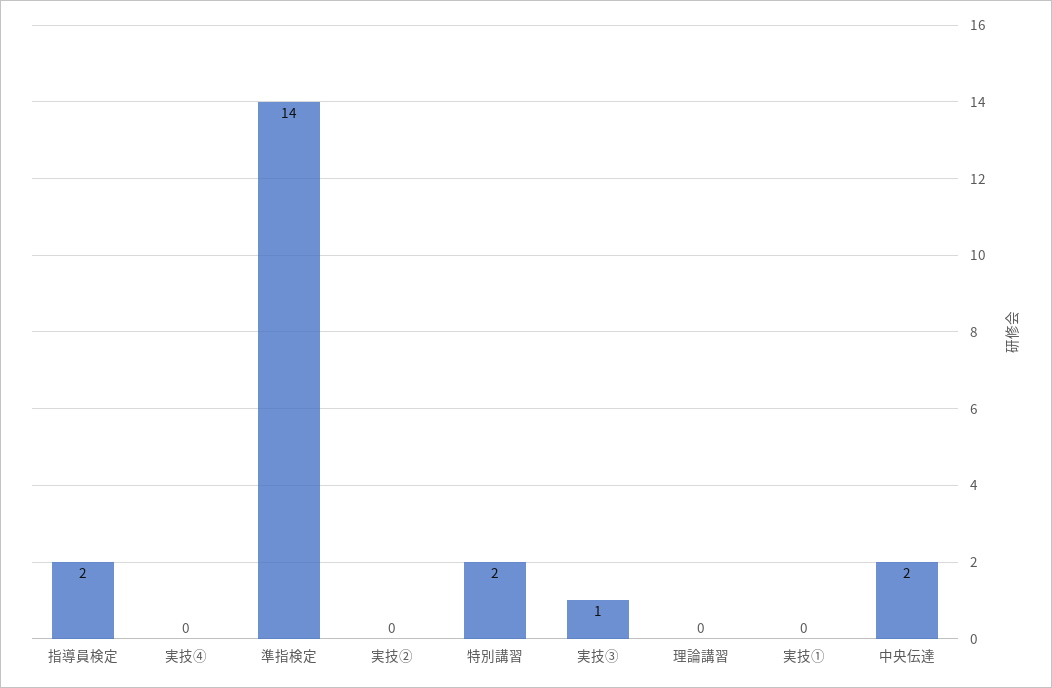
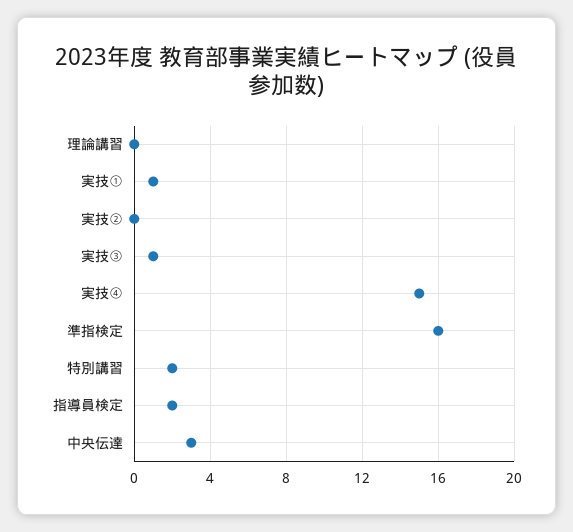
  {
    "指導員検定": 2,
-   "実技④": 0,
+   "実技④": 15,
-   "準指検定": 14,
+   "準指検定": 16,
    "実技②": 0,
    "特別講習": 2,
    "実技③": 1,
    "理論講習": 0,
-   "実技①": 0,
+   "実技①": 1,
-   "中央伝達": 2
+   "中央伝達": 3
  }

